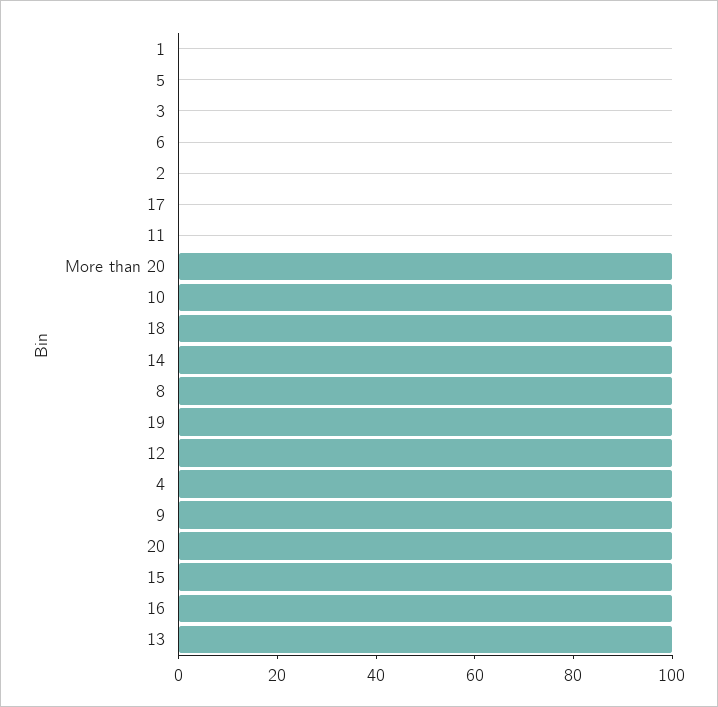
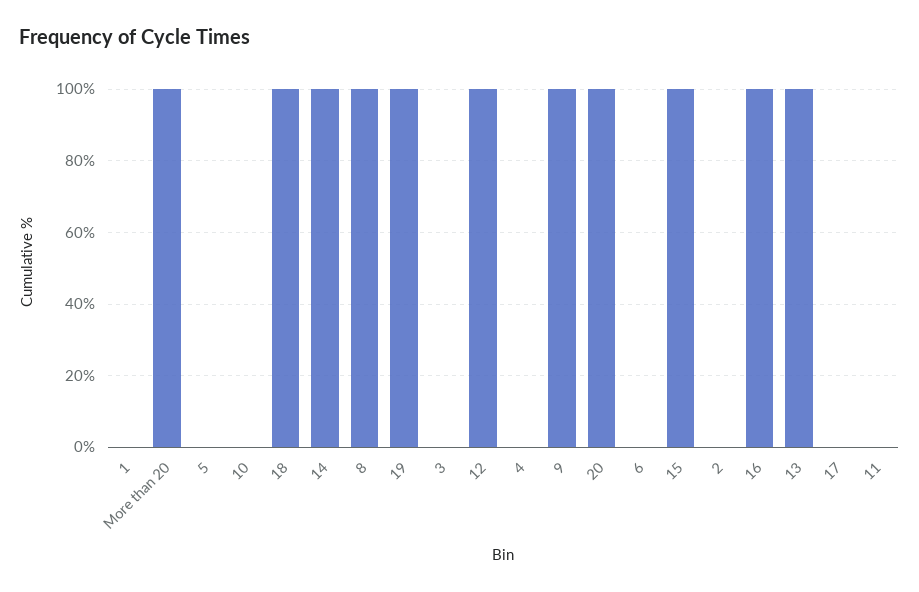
  {
    "1": 0,
    "5": 0,
    "3": 0,
    "6": 0,
    "2": 0,
    "17": 0,
    "11": 0,
    "More than 20": 100,
-   "10": 100,
+   "10": 0,
    "18": 100,
    "14": 100,
    "8": 100,
    "19": 100,
    "12": 100,
-   "4": 100,
+   "4": 0,
    "9": 100,
    "20": 100,
    "15": 100,
    "16": 100,
    "13": 100
  }

